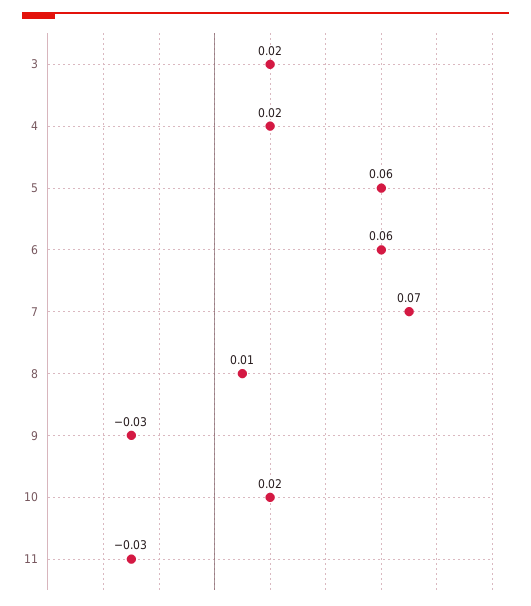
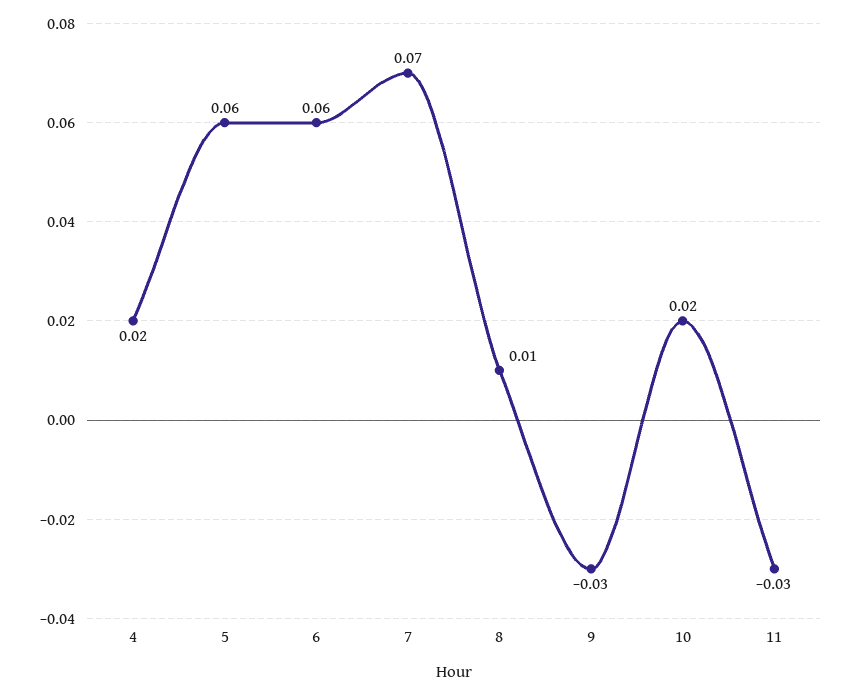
  {
-   "3": 0.02,
    "4": 0.02,
    "5": 0.06,
    "6": 0.06,
    "7": 0.07,
    "8": 0.01,
    "9": -0.03,
    "10": 0.02,
    "11": -0.03
  }

